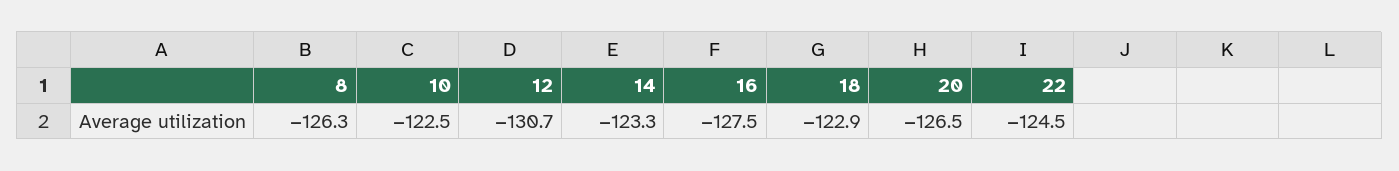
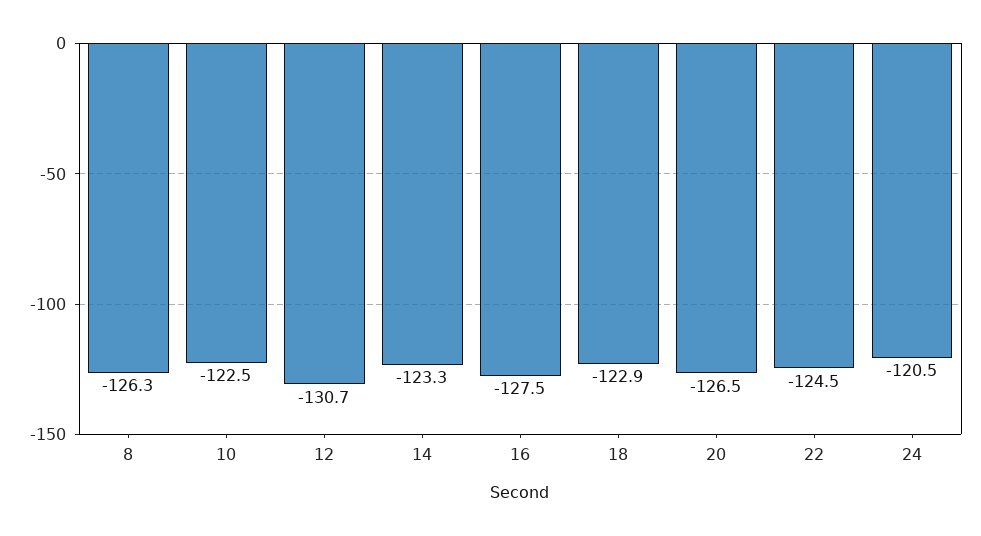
  {
    "8": -126.3,
    "10": -122.5,
    "12": -130.7,
    "14": -123.3,
    "16": -127.5,
    "18": -122.9,
    "20": -126.5,
-   "22": -124.5
+   "22": -124.5,
+   "24": -120.5
  }

